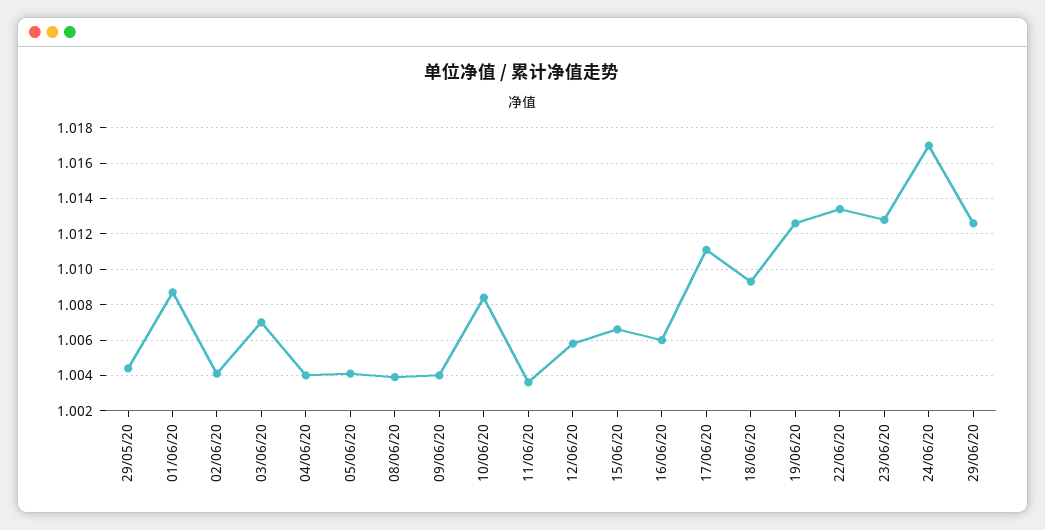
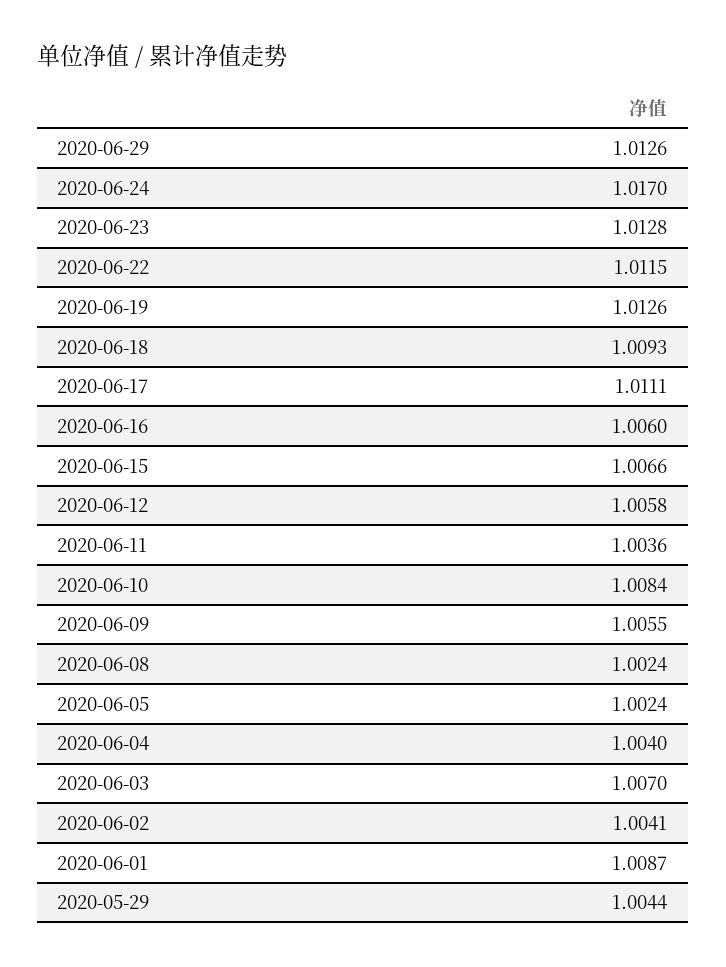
  {
    "29/05/20": 1.0044,
    "01/06/20": 1.0087,
    "02/06/20": 1.0041,
    "03/06/20": 1.007,
    "04/06/20": 1.004,
-   "05/06/20": 1.004,
+   "05/06/20": 1.0024,
-   "08/06/20": 1.004,
+   "08/06/20": 1.0024,
-   "09/06/20": 1.004,
+   "09/06/20": 1.0055,
    "10/06/20": 1.0084,
    "11/06/20": 1.0036,
    "12/06/20": 1.0058,
    "15/06/20": 1.0066,
    "16/06/20": 1.006,
    "17/06/20": 1.0111,
    "18/06/20": 1.0093,
    "19/06/20": 1.0126,
-   "22/06/20": 1.0135,
+   "22/06/20": 1.0115,
    "23/06/20": 1.0128,
    "24/06/20": 1.017,
    "29/06/20": 1.0126
  }

